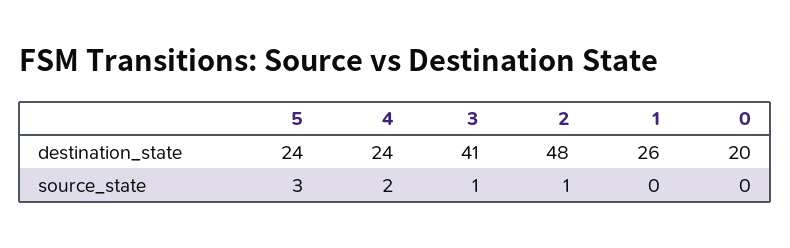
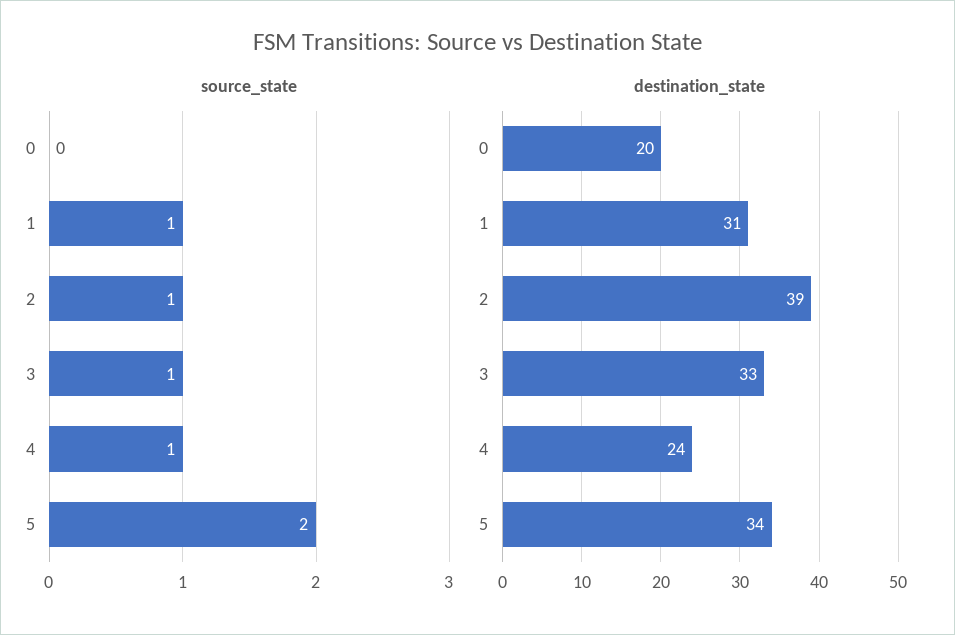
  {
    "destination_state": {
-     "5": 24,
+     "5": 34,
      "4": 24,
-     "3": 41,
+     "3": 33,
-     "2": 48,
+     "2": 39,
-     "1": 26,
+     "1": 31,
      "0": 20
    },
    "source_state": {
-     "5": 3,
+     "5": 2,
-     "4": 2,
+     "4": 1,
      "3": 1,
      "2": 1,
-     "1": 0,
+     "1": 1,
      "0": 0
    }
  }

